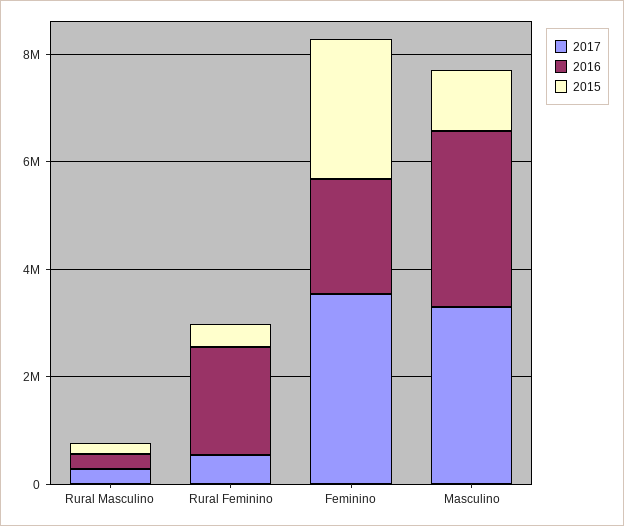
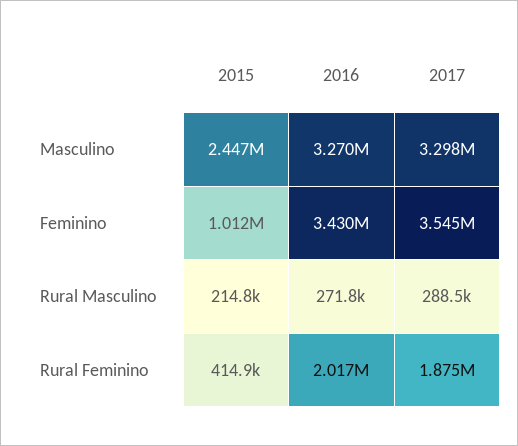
  {
    "2017": {
      "Rural Masculino": 288500,
-     "Rural Feminino": 500000,
+     "Rural Feminino": 1875000,
      "Feminino": 3545000,
      "Masculino": 3298000
    },
    "2016": {
      "Rural Masculino": 271800,
      "Rural Feminino": 2017000,
-     "Feminino": 2000000,
+     "Feminino": 3430000,
      "Masculino": 3270000
    },
    "2015": {
      "Rural Masculino": 214800,
      "Rural Feminino": 414900,
-     "Feminino": 2500000,
+     "Feminino": 1012000,
-     "Masculino": 1000000
+     "Masculino": 2447000
    }
  }

